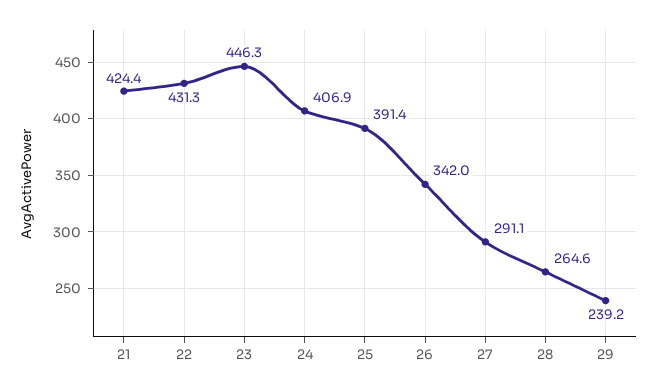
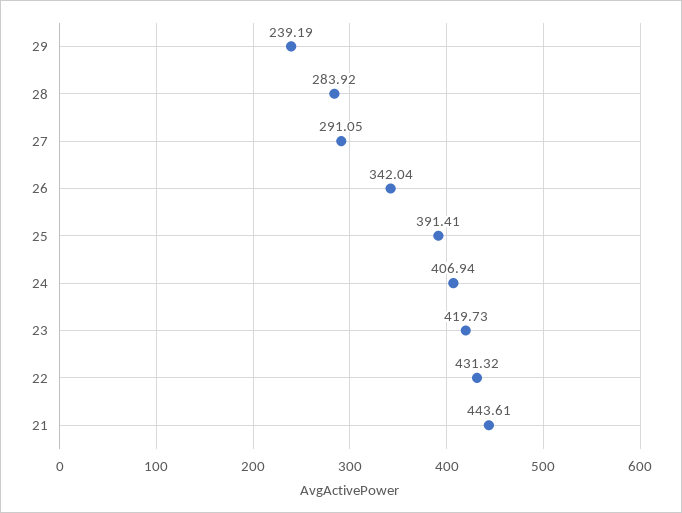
  {
-   "21": 424.4,
+   "21": 443.61,
    "22": 431.32,
-   "23": 446.3,
+   "23": 419.73,
    "24": 406.94,
    "25": 391.41,
    "26": 342.04,
    "27": 291.05,
-   "28": 264.6,
+   "28": 283.92,
    "29": 239.19
  }

